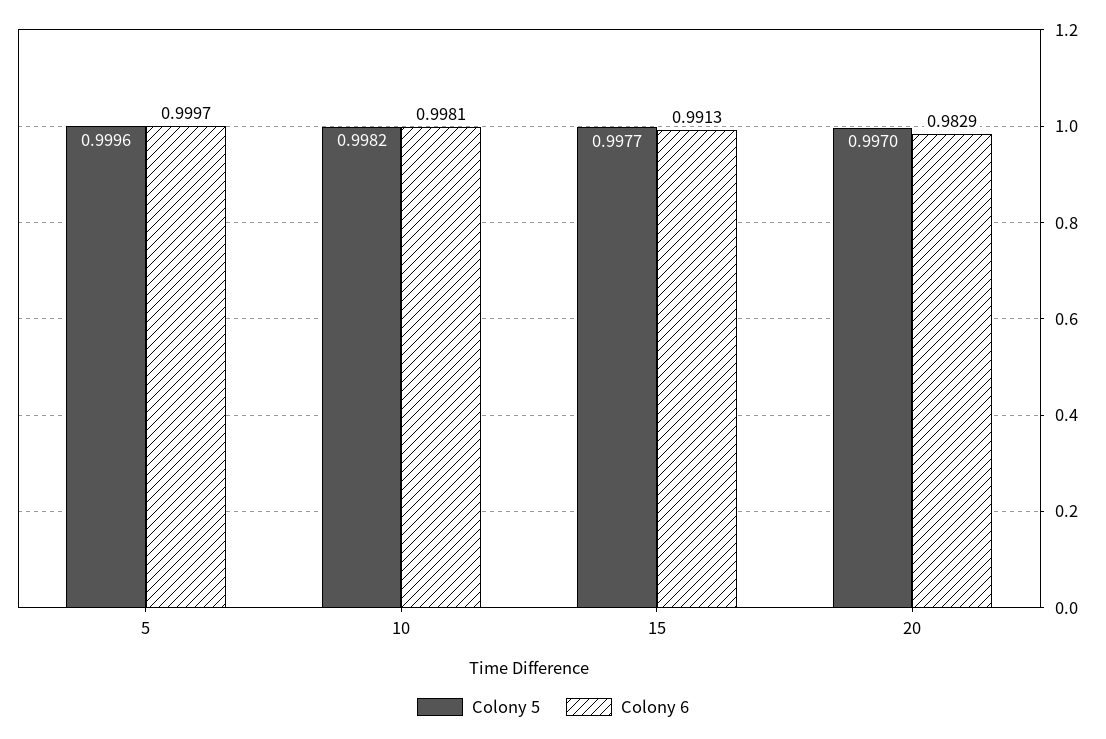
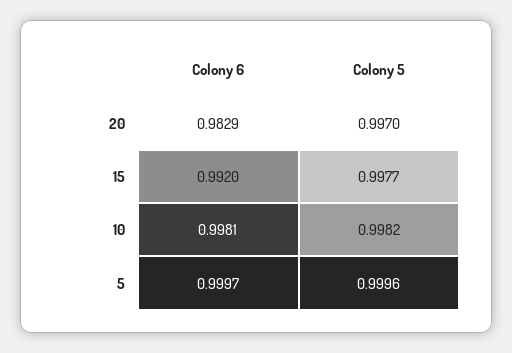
  {
    "Colony 5": {
      "5": 0.9996,
      "10": 0.9982,
      "15": 0.9977,
      "20": 0.997
    },
    "Colony 6": {
      "5": 0.9997,
      "10": 0.9981,
-     "15": 0.9913,
+     "15": 0.992,
      "20": 0.9829
    }
  }

